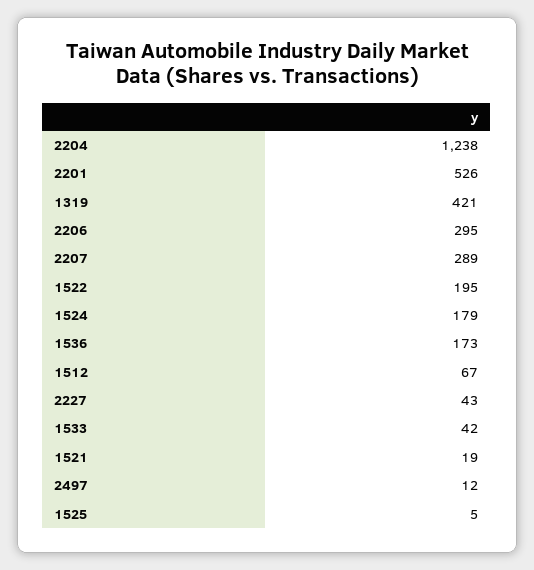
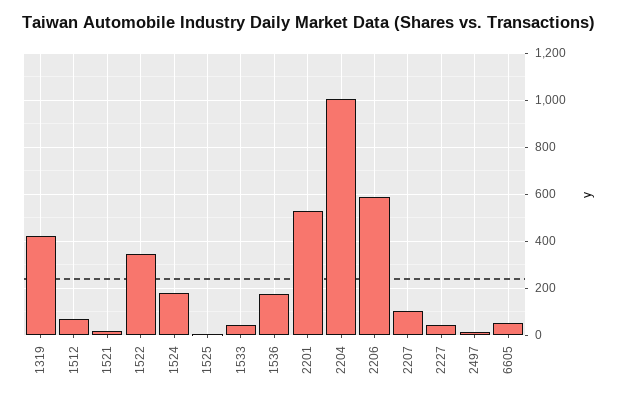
  {
-   "2204": 1238,
+   "2204": 1000,
    "2201": 526,
    "1319": 421,
-   "2206": 295,
+   "2206": 600,
-   "2207": 289,
+   "2207": 100,
-   "1522": 195,
+   "1522": 350,
    "1524": 179,
    "1536": 173,
    "1512": 67,
    "2227": 43,
    "1533": 42,
    "1521": 19,
    "2497": 12,
-   "1525": 5
+   "1525": 5,
+   "6605": 50
  }

